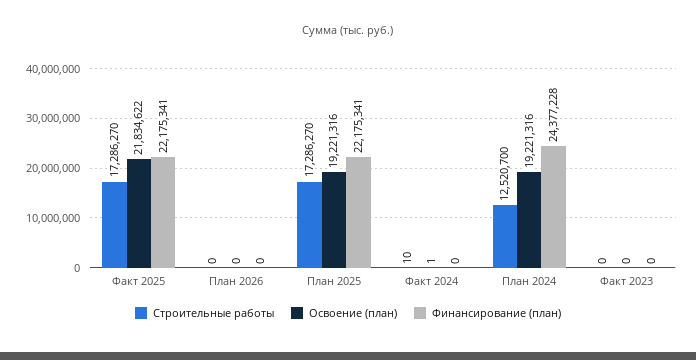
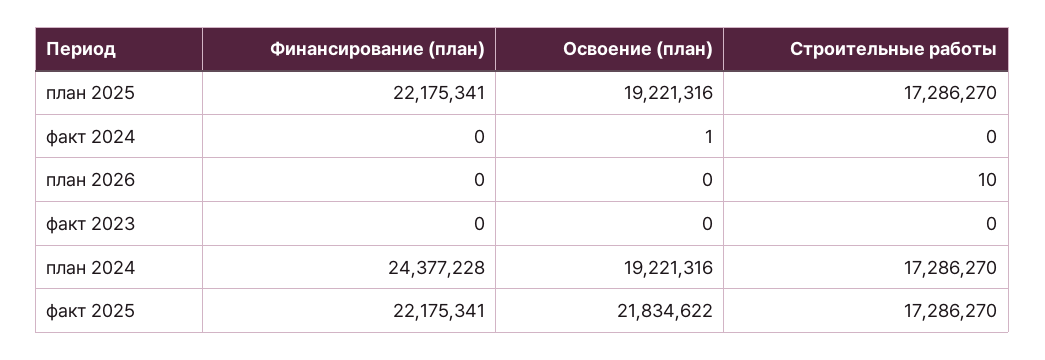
  {
    "Строительные работы": {
      "Факт 2025": 17286270,
-     "План 2026": 0,
+     "План 2026": 10,
      "План 2025": 17286270,
-     "Факт 2024": 10,
+     "Факт 2024": 0,
-     "План 2024": 12520700,
+     "План 2024": 17286270,
      "Факт 2023": 0
    },
    "Освоение (план)": {
      "Факт 2025": 21834622,
      "План 2026": 0,
      "План 2025": 19221316,
      "Факт 2024": 1,
      "План 2024": 19221316,
      "Факт 2023": 0
    },
    "Финансирование (план)": {
      "Факт 2025": 22175341,
      "План 2026": 0,
      "План 2025": 22175341,
      "Факт 2024": 0,
      "План 2024": 24377228,
      "Факт 2023": 0
    }
  }

